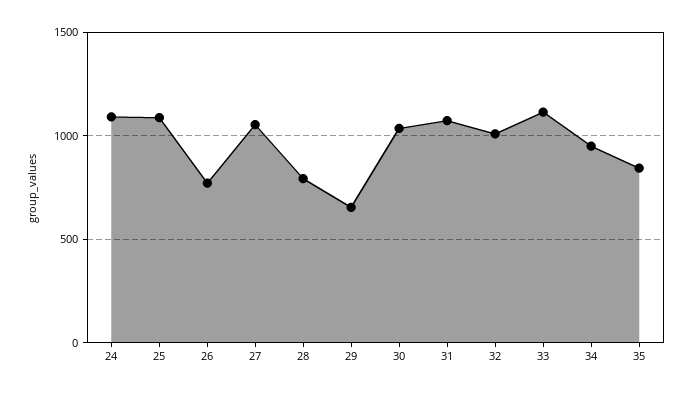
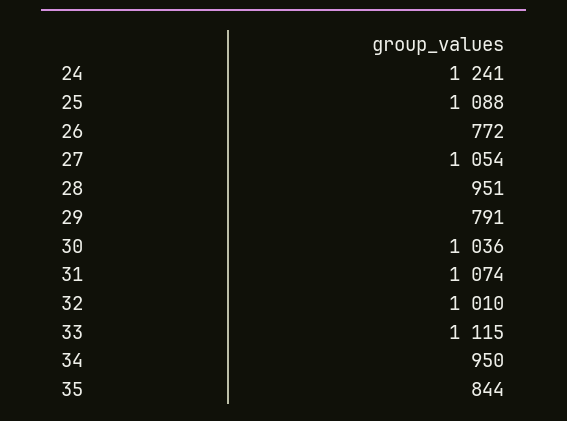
  {
-   "24": 1100,
+   "24": 1241,
    "25": 1088,
    "26": 772,
    "27": 1054,
-   "28": 800,
+   "28": 951,
-   "29": 650,
+   "29": 791,
    "30": 1036,
    "31": 1074,
    "32": 1010,
    "33": 1115,
    "34": 950,
    "35": 844
  }

